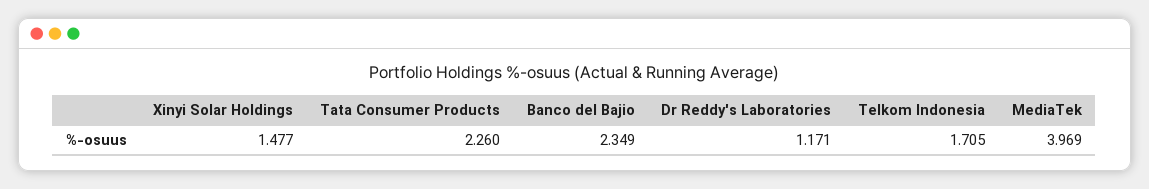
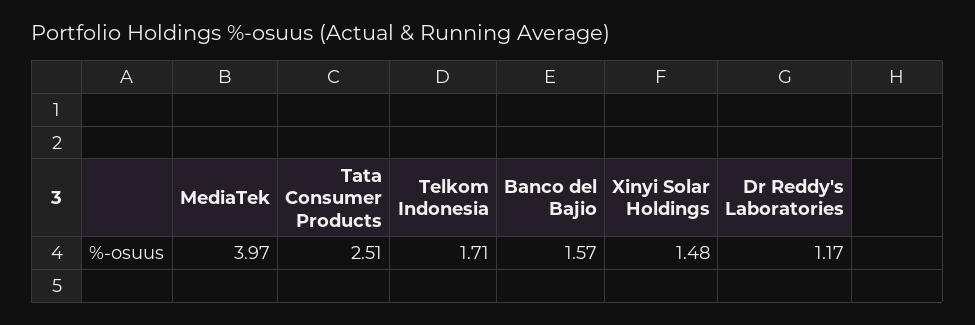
  {
    "Xinyi Solar Holdings": 1.477,
-   "Tata Consumer Products": 2.26,
+   "Tata Consumer Products": 2.51,
-   "Banco del Bajio": 2.349,
+   "Banco del Bajio": 1.57,
    "Dr Reddy's Laboratories": 1.171,
    "Telkom Indonesia": 1.705,
    "MediaTek": 3.969
  }

